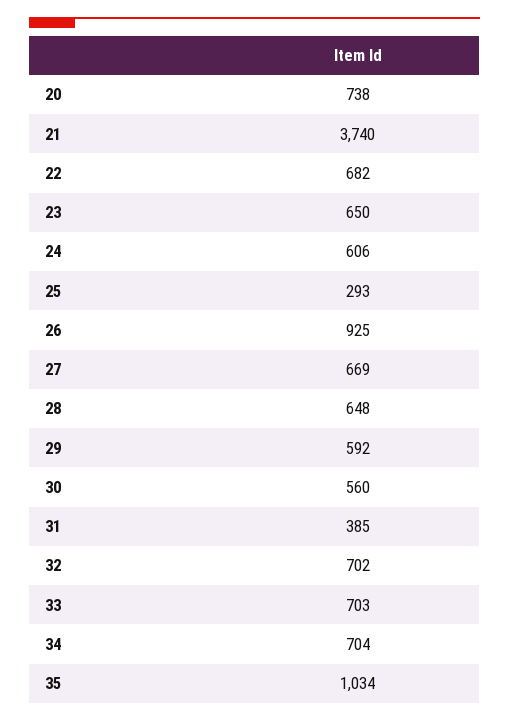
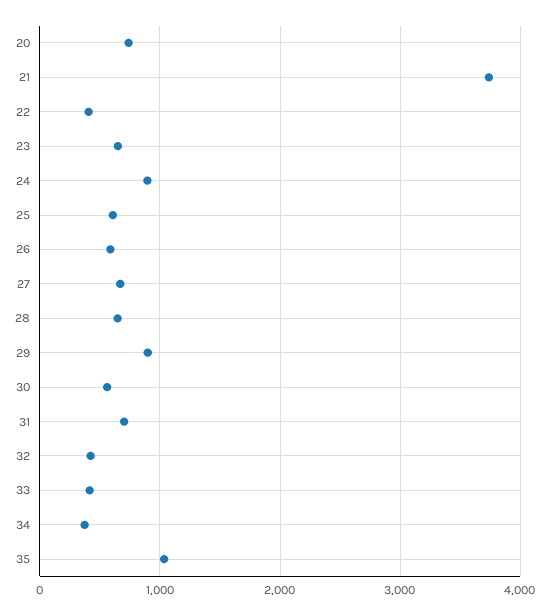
  {
    "20": 738,
    "21": 3740,
-   "22": 682,
+   "22": 400,
    "23": 650,
-   "24": 606,
+   "24": 900,
-   "25": 293,
+   "25": 600,
-   "26": 925,
+   "26": 600,
    "27": 669,
    "28": 648,
-   "29": 592,
+   "29": 900,
    "30": 560,
-   "31": 385,
+   "31": 700,
-   "32": 702,
+   "32": 400,
-   "33": 703,
+   "33": 400,
-   "34": 704,
+   "34": 400,
    "35": 1034
  }

